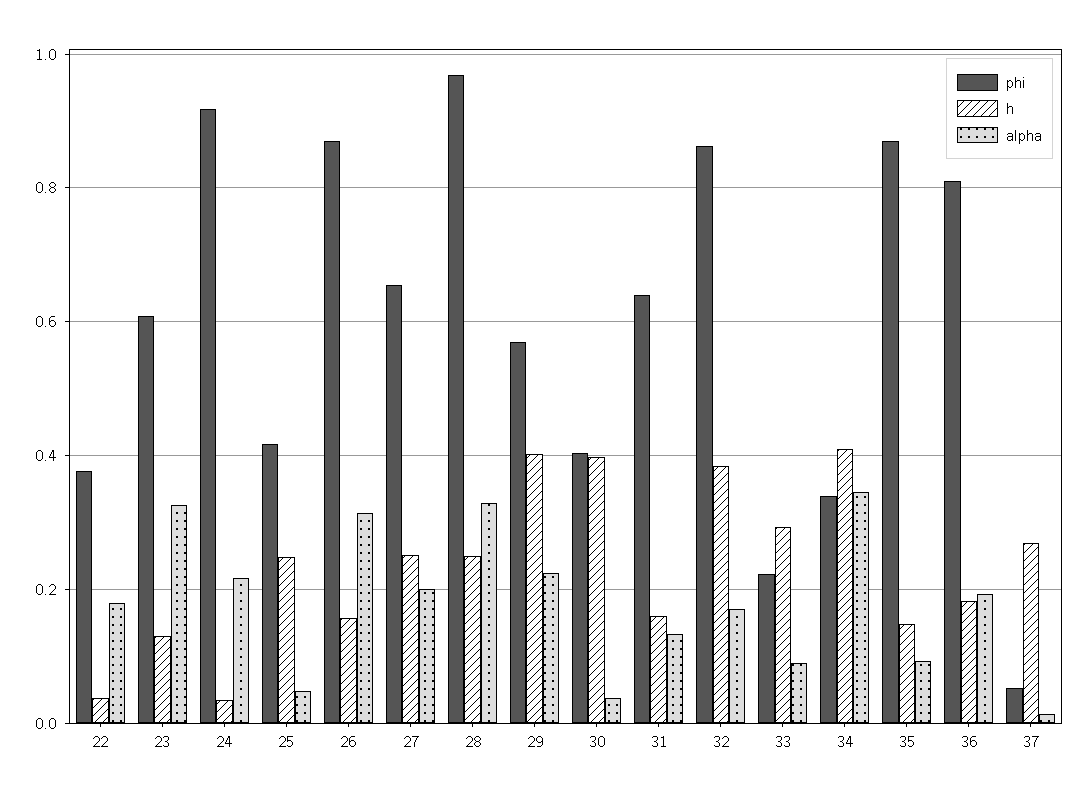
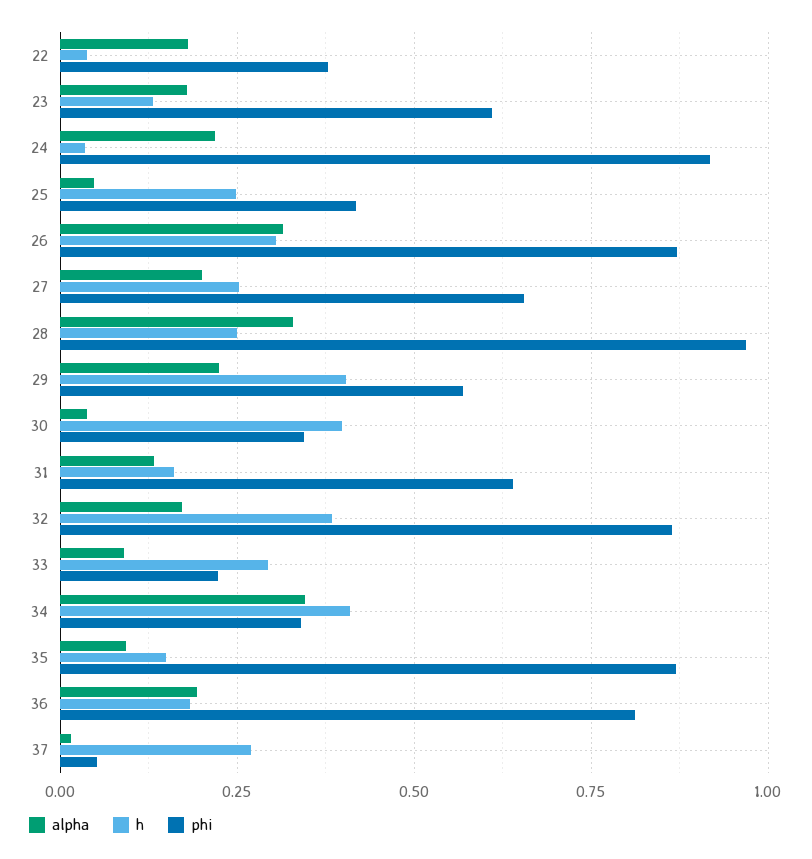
  {
    "phi": {
      "22": 0.38,
      "23": 0.6,
      "24": 0.92,
      "25": 0.42,
      "26": 0.88,
      "27": 0.66,
      "28": 0.96,
      "29": 0.56,
-     "30": 0.4,
+     "30": 0.35,
      "31": 0.64,
      "32": 0.86,
      "33": 0.22,
      "34": 0.34,
      "35": 0.88,
      "36": 0.82,
      "37": 0.06
    },
    "h": {
      "22": 0.04,
      "23": 0.14,
      "24": 0.04,
      "25": 0.24,
-     "26": 0.16,
+     "26": 0.3,
      "27": 0.26,
      "28": 0.24,
      "29": 0.4,
      "30": 0.4,
      "31": 0.16,
      "32": 0.38,
      "33": 0.3,
      "34": 0.4,
      "35": 0.14,
      "36": 0.18,
      "37": 0.26
    },
    "alpha": {
      "22": 0.18,
-     "23": 0.32,
+     "23": 0.175,
      "24": 0.22,
      "25": 0.04,
      "26": 0.32,
      "27": 0.2,
      "28": 0.32,
      "29": 0.22,
      "30": 0.04,
      "31": 0.14,
      "32": 0.18,
      "33": 0.08,
      "34": 0.34,
      "35": 0.1,
      "36": 0.2,
      "37": 0.02
    }
  }

